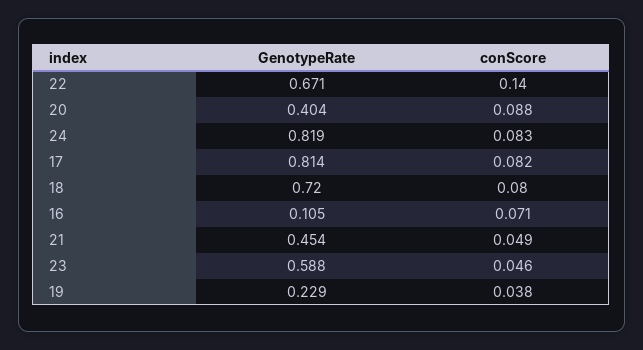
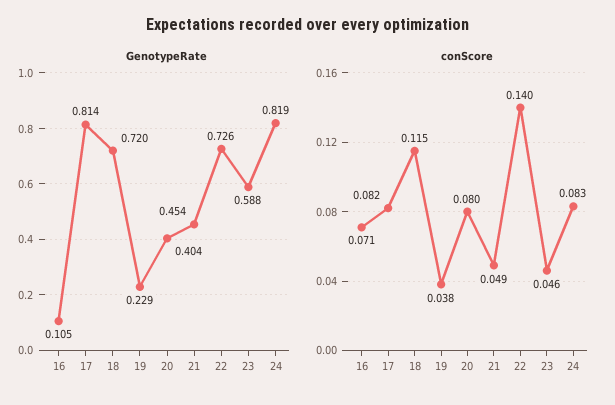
  {
    "GenotypeRate": {
-     "22": 0.671,
+     "22": 0.726,
      "20": 0.404,
      "24": 0.819,
      "17": 0.814,
      "18": 0.72,
      "16": 0.105,
      "21": 0.454,
      "23": 0.588,
      "19": 0.229
    },
    "conScore": {
      "22": 0.14,
-     "20": 0.088,
+     "20": 0.08,
      "24": 0.083,
      "17": 0.082,
-     "18": 0.08,
+     "18": 0.115,
      "16": 0.071,
      "21": 0.049,
      "23": 0.046,
      "19": 0.038
    }
  }

